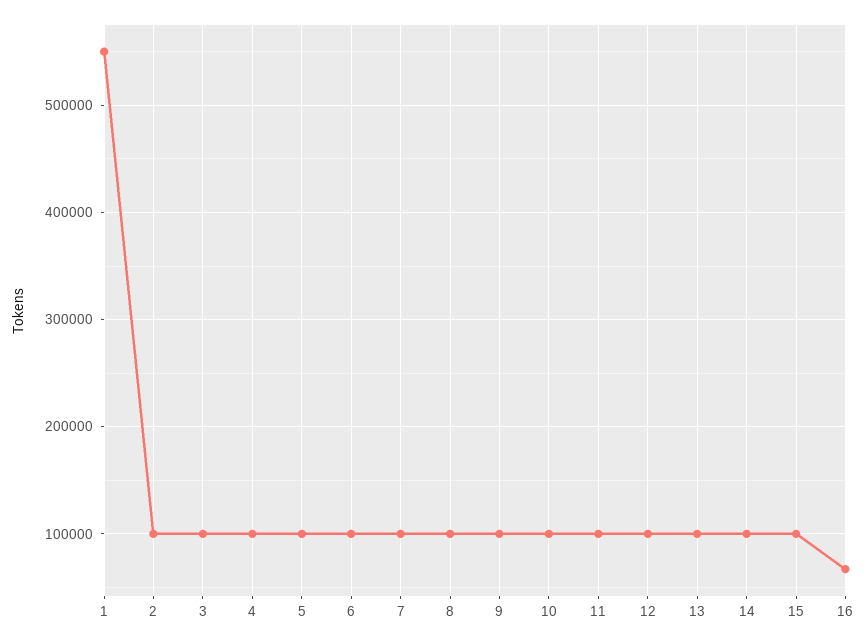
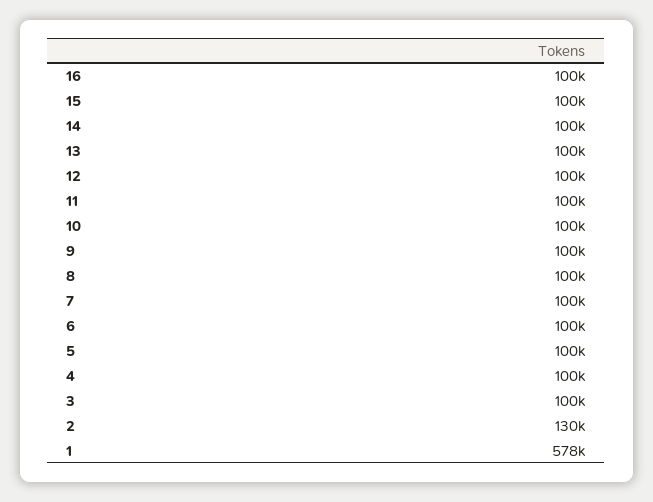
  {
-   "1": 550000,
+   "1": 578000,
-   "2": 100000,
+   "2": 130000,
    "3": 100000,
    "4": 100000,
    "5": 100000,
    "6": 100000,
    "7": 100000,
    "8": 100000,
    "9": 100000,
    "10": 100000,
    "11": 100000,
    "12": 100000,
    "13": 100000,
    "14": 100000,
    "15": 100000,
-   "16": 70000
+   "16": 100000
  }

